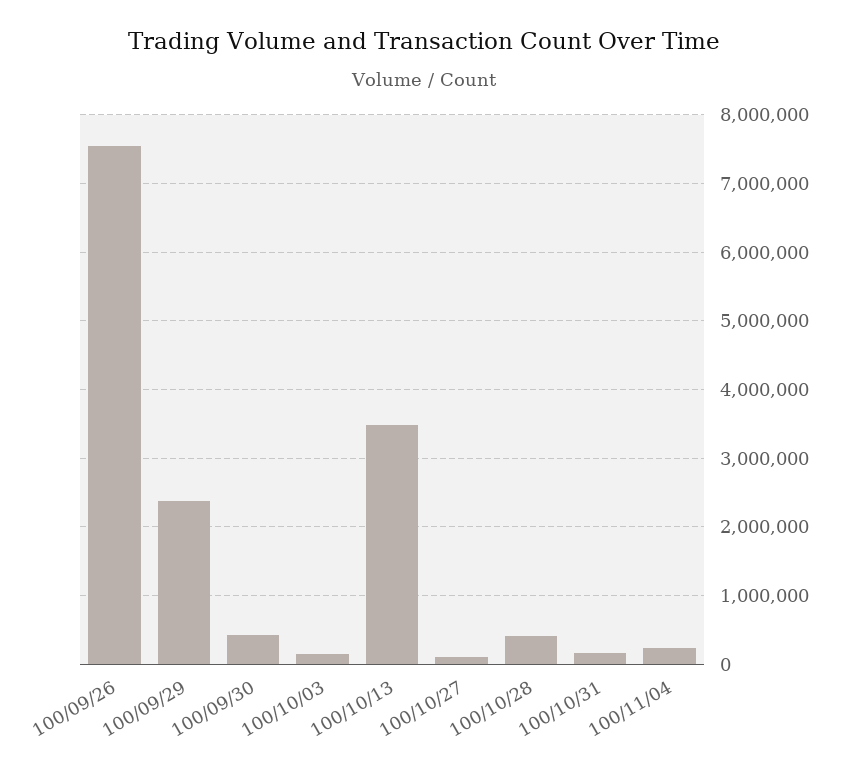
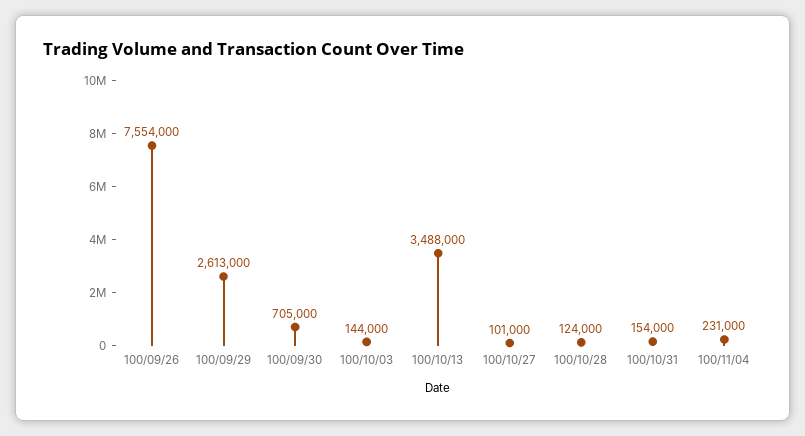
  {
    "100/09/26": 7554000,
-   "100/09/29": 2400000,
+   "100/09/29": 2613000,
-   "100/09/30": 400000,
+   "100/09/30": 705000,
    "100/10/03": 144000,
    "100/10/13": 3488000,
    "100/10/27": 101000,
-   "100/10/28": 400000,
+   "100/10/28": 124000,
    "100/10/31": 154000,
    "100/11/04": 231000
  }

